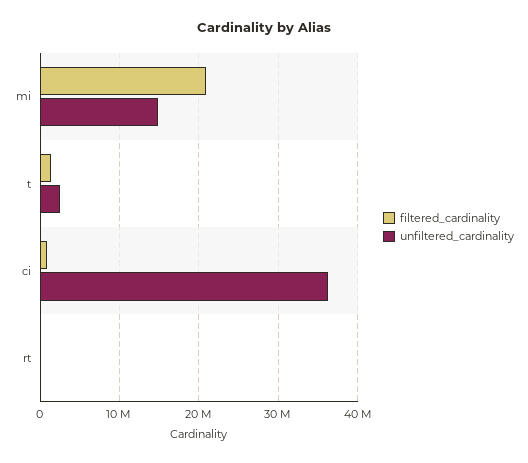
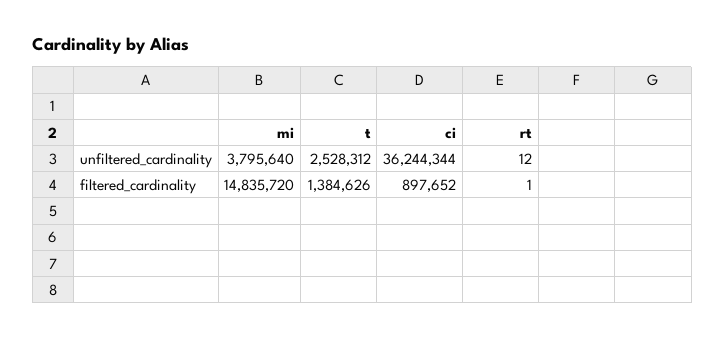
  {
    "filtered_cardinality": {
-     "mi": 21000000,
+     "mi": 14835720,
      "t": 1384626,
      "ci": 897652,
      "rt": 1
    },
    "unfiltered_cardinality": {
-     "mi": 15000000,
+     "mi": 3795640,
      "t": 2528312,
      "ci": 36244344,
      "rt": 12
    }
  }

